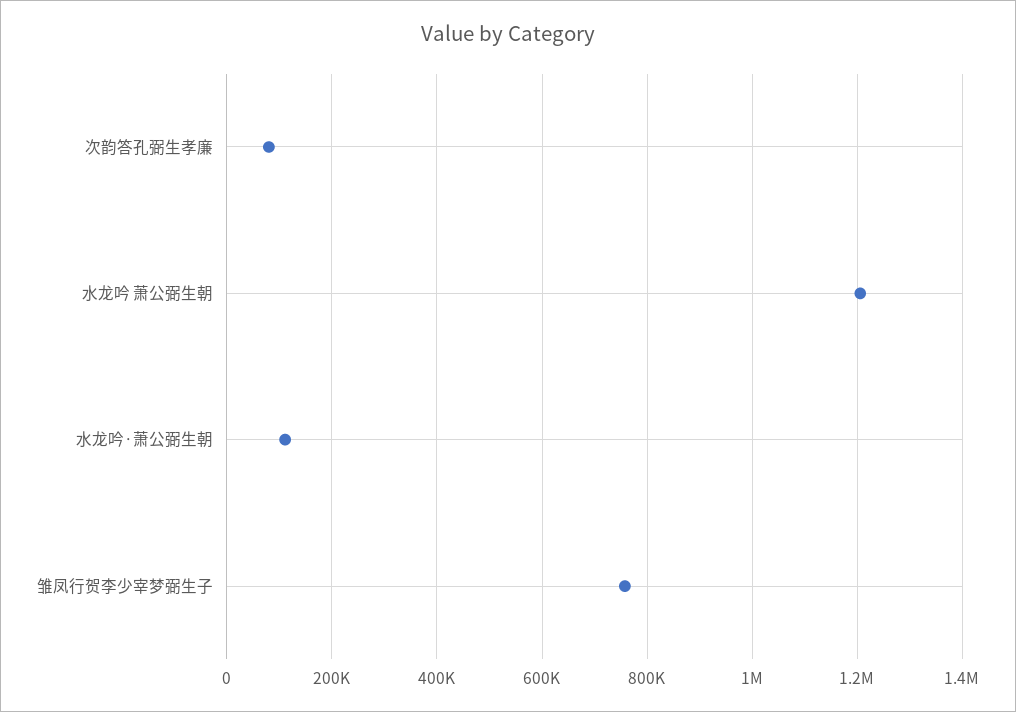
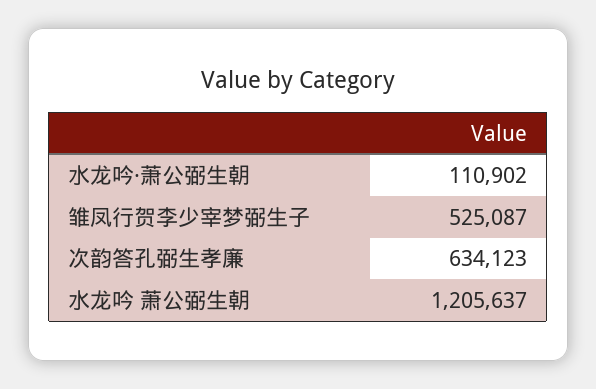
  {
-   "次韵答孔弼生孝廉": 80000,
+   "次韵答孔弼生孝廉": 634123,
    "水龙吟 萧公弼生朝": 1205637,
    "水龙吟·萧公弼生朝": 110902,
-   "雏凤行贺李少宰梦弼生子": 760000
+   "雏凤行贺李少宰梦弼生子": 525087
  }

